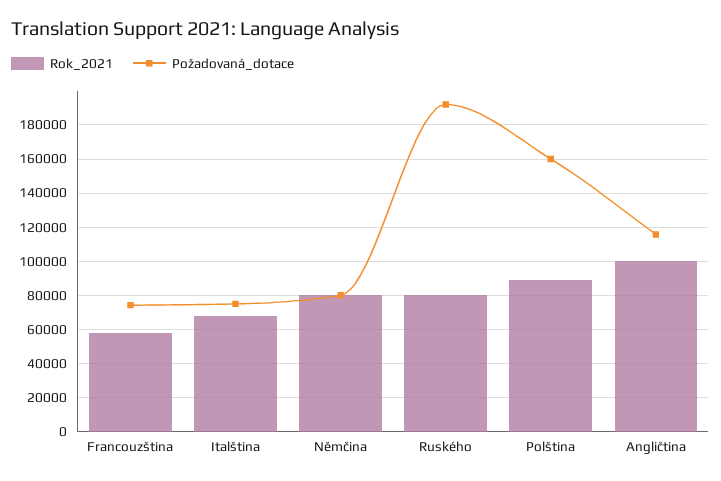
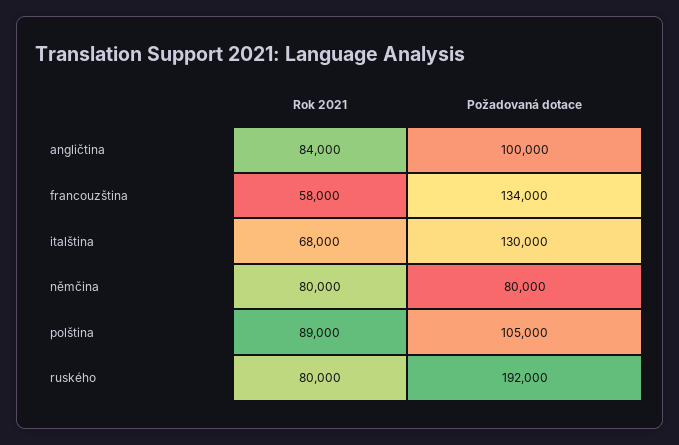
  {
    "Rok_2021": {
      "Francouzština": 58000,
      "Italština": 68000,
      "Němčina": 80000,
      "Ruského": 80000,
      "Polština": 89000,
-     "Angličtina": 100000
+     "Angličtina": 84000
    },
    "Požadovaná_dotace": {
-     "Francouzština": 75000,
+     "Francouzština": 134000,
-     "Italština": 75000,
+     "Italština": 130000,
      "Němčina": 80000,
      "Ruského": 192000,
-     "Polština": 160000,
+     "Polština": 105000,
-     "Angličtina": 115000
+     "Angličtina": 100000
    }
  }

